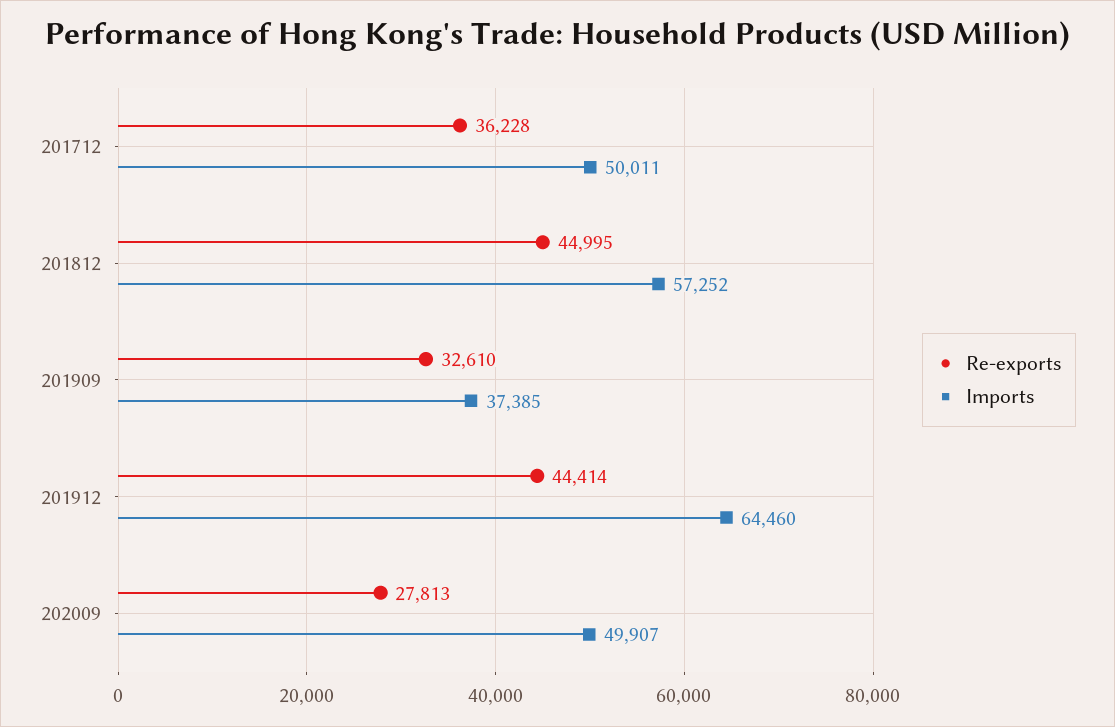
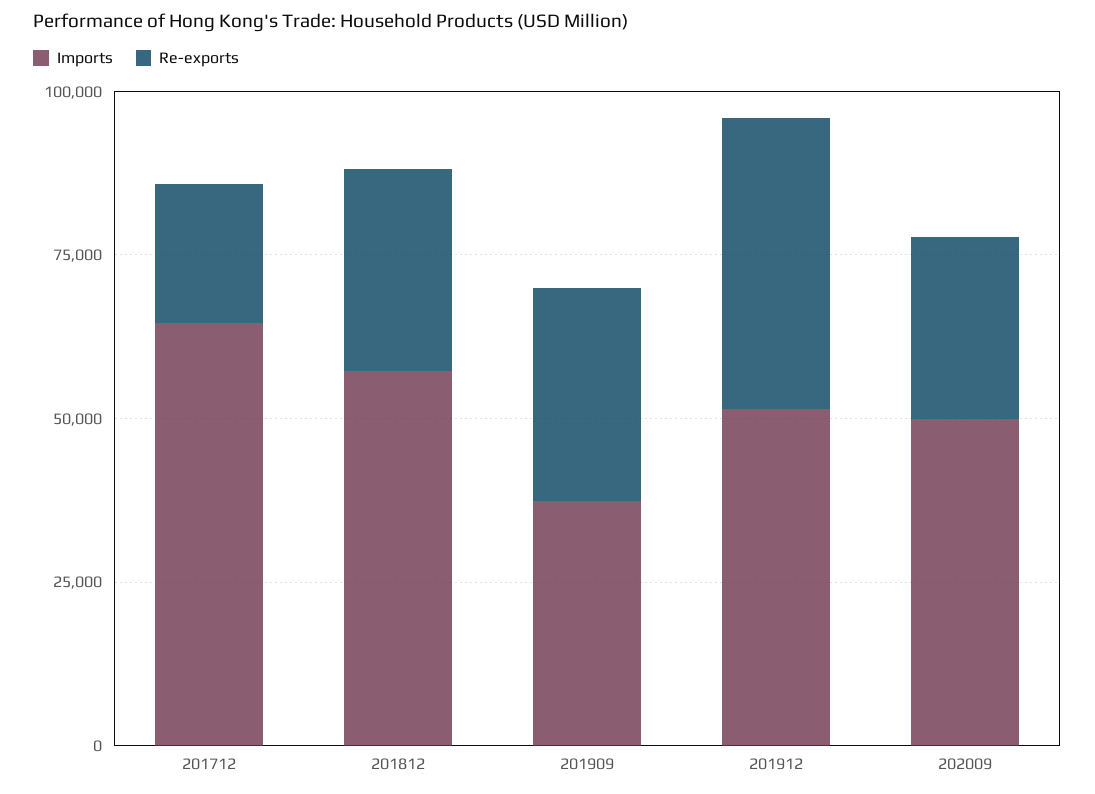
  {
    "Re-exports": {
-     "201712": 36228,
+     "201712": 20000,
-     "201812": 44995,
+     "201812": 30000,
      "201909": 32610,
      "201912": 44414,
      "202009": 27813
    },
    "Imports": {
-     "201712": 50011,
+     "201712": 65000,
      "201812": 57252,
      "201909": 37385,
-     "201912": 64460,
+     "201912": 50000,
      "202009": 49907
    }
  }

